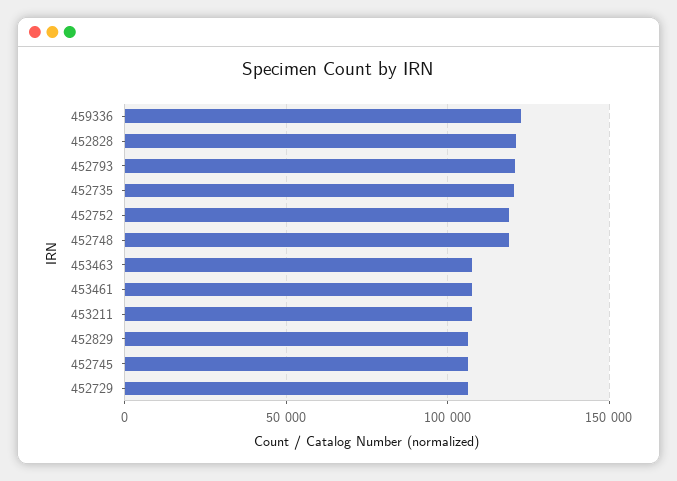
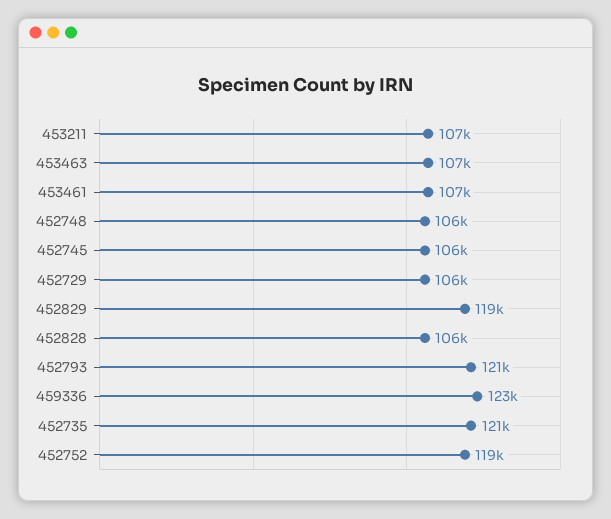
  {
    "459336": 123000,
-   "452828": 120000,
+   "452828": 106000,
    "452793": 121000,
    "452735": 121000,
    "452752": 119000,
-   "452748": 120000,
+   "452748": 106000,
    "453463": 107000,
    "453461": 107000,
    "453211": 107000,
-   "452829": 105000,
+   "452829": 119000,
    "452745": 106000,
    "452729": 106000
  }

